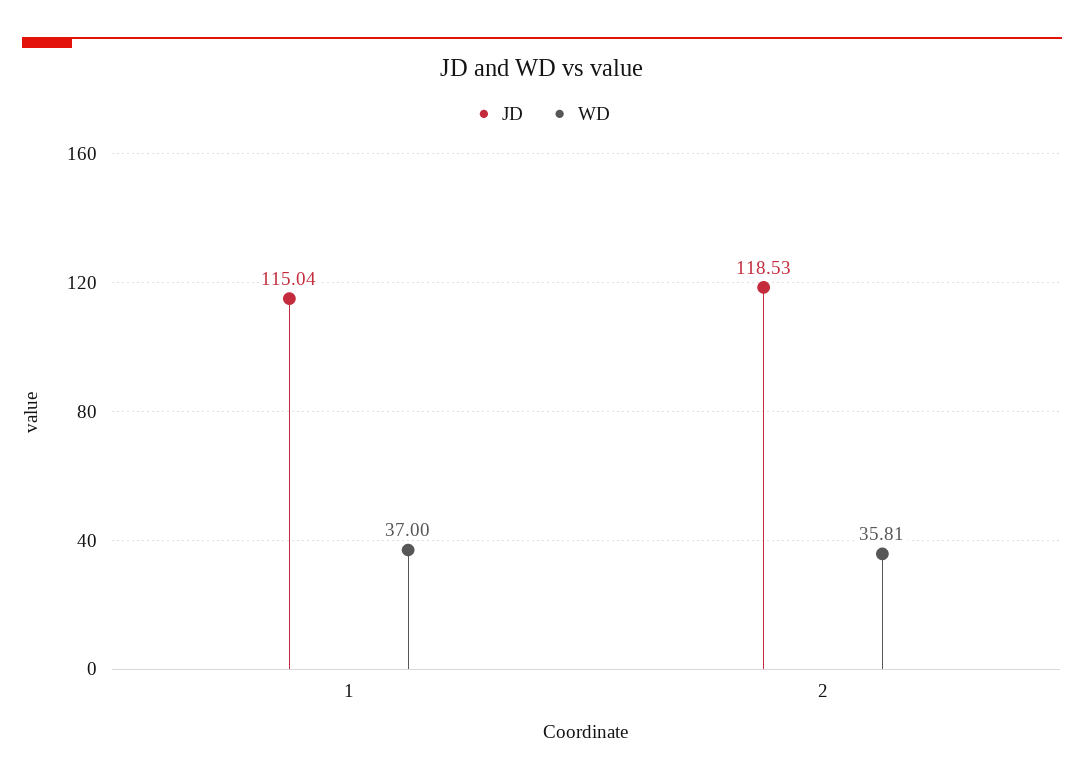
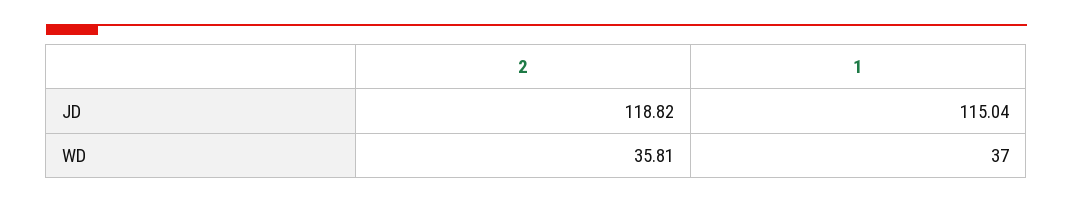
  {
    "JD": {
      "1": 115.04,
-     "2": 118.53
+     "2": 118.82
    },
    "WD": {
      "1": 37,
      "2": 35.81
    }
  }

